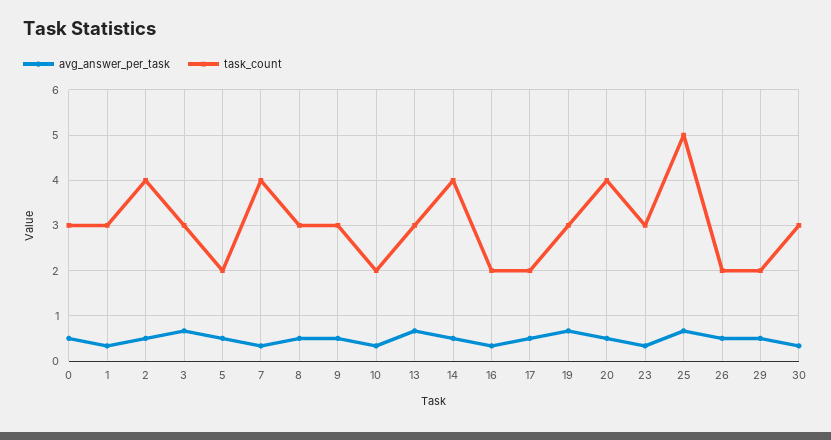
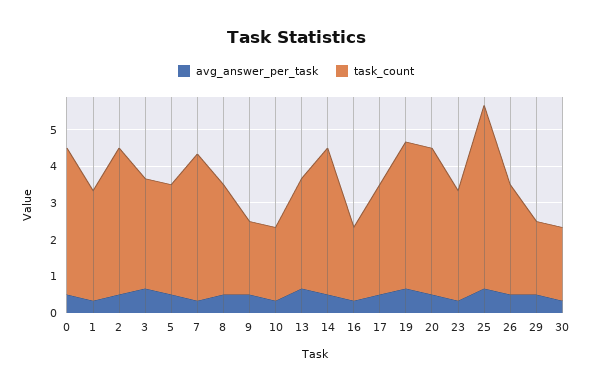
  {
    "avg_answer_per_task": {
      "0": 0.6,
      "1": 0.4,
      "2": 0.6,
      "3": 0.6,
      "5": 0.6,
      "7": 0.4,
      "8": 0.6,
      "9": 0.6,
      "10": 0.4,
      "13": 0.6,
      "14": 0.6,
      "16": 0.4,
      "17": 0.6,
      "19": 0.6,
      "20": 0.6,
      "23": 0.4,
      "25": 0.6,
      "26": 0.6,
      "29": 0.6,
      "30": 0.4
    },
    "task_count": {
-     "0": 3,
+     "0": 4,
      "1": 3,
      "2": 4,
      "3": 3,
-     "5": 2,
+     "5": 3,
      "7": 4,
      "8": 3,
-     "9": 3,
+     "9": 2,
      "10": 2,
      "13": 3,
      "14": 4,
      "16": 2,
-     "17": 2,
+     "17": 3,
-     "19": 3,
+     "19": 4,
      "20": 4,
      "23": 3,
      "25": 5,
-     "26": 2,
+     "26": 3,
      "29": 2,
-     "30": 3
+     "30": 2
    }
  }

